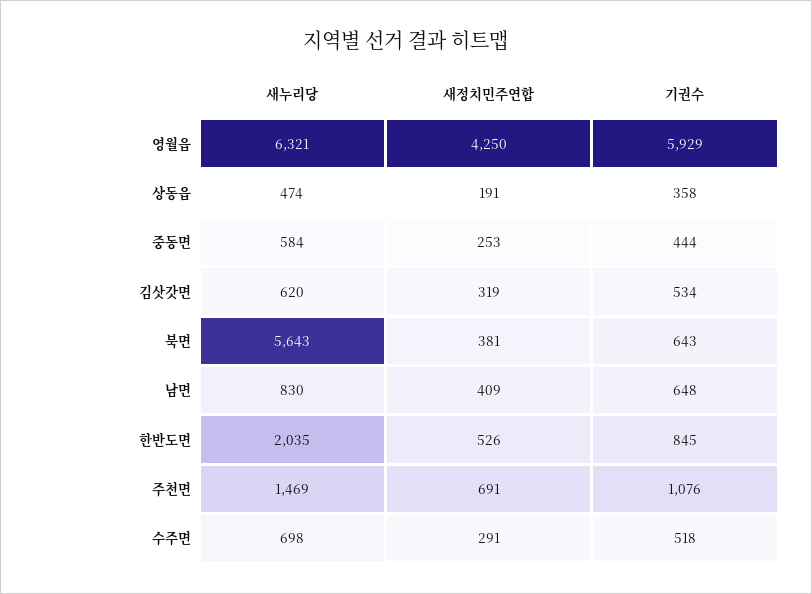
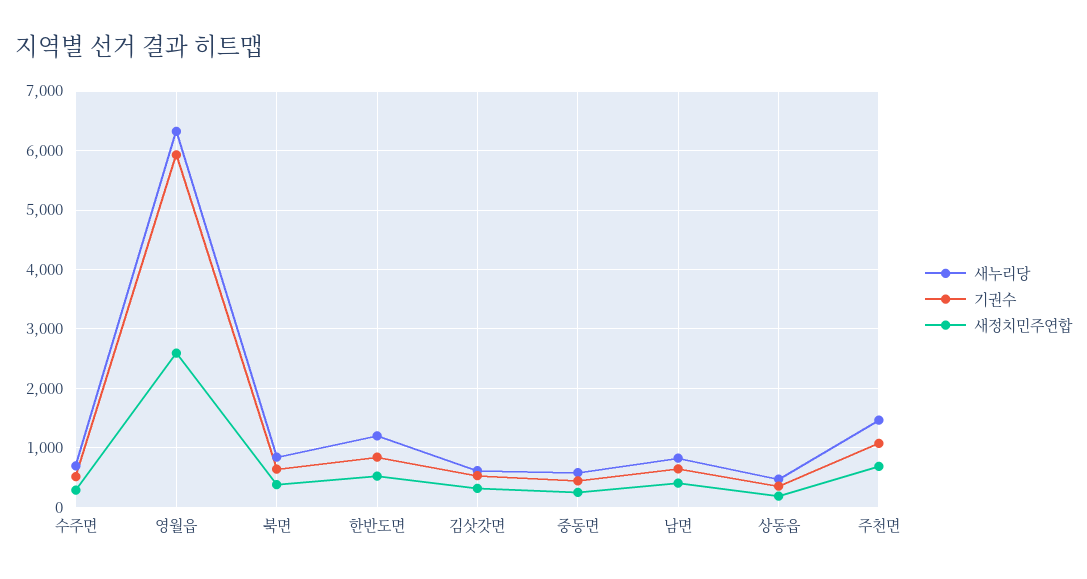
  {
    "새누리당": {
      "영월읍": 6321,
      "상동읍": 474,
      "중동면": 584,
      "김삿갓면": 620,
-     "북면": 5643,
+     "북면": 800,
      "남면": 830,
-     "한반도면": 2035,
+     "한반도면": 1200,
      "주천면": 1469,
      "수주면": 698
    },
    "새정치민주연합": {
-     "영월읍": 4250,
+     "영월읍": 2600,
      "상동읍": 191,
      "중동면": 253,
      "김삿갓면": 319,
      "북면": 381,
      "남면": 409,
      "한반도면": 526,
      "주천면": 691,
      "수주면": 291
    },
    "기권수": {
      "영월읍": 5929,
      "상동읍": 358,
      "중동면": 444,
      "김삿갓면": 534,
      "북면": 643,
      "남면": 648,
      "한반도면": 845,
      "주천면": 1076,
      "수주면": 518
    }
  }

